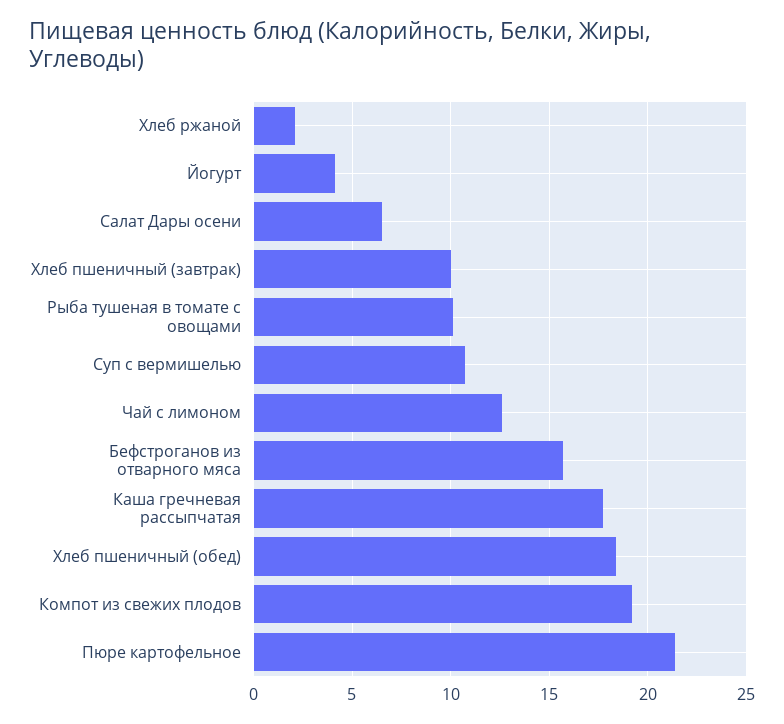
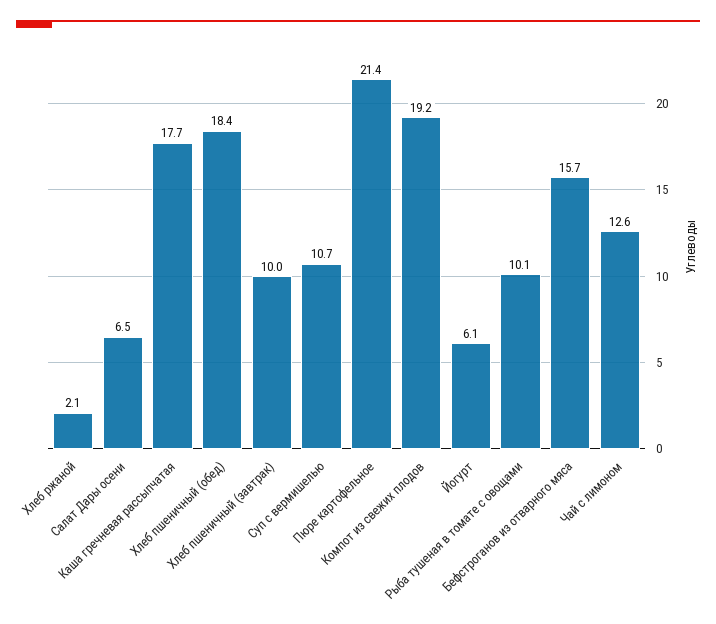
  {
    "Хлеб ржаной": 2.1,
-   "Йогурт": 4,
+   "Йогурт": 6.1,
    "Салат Дары осени": 6.5,
    "Хлеб пшеничный (завтрак)": 10,
    "Рыба тушеная в томате с овощами": 10.1,
    "Суп с вермишелью": 10.7,
    "Чай с лимоном": 12.6,
    "Бефстроганов из отварного мяса": 15.7,
    "Каша гречневая рассыпчатая": 17.7,
    "Хлеб пшеничный (обед)": 18.4,
    "Компот из свежих плодов": 19.2,
    "Пюре картофельное": 21.4
  }

